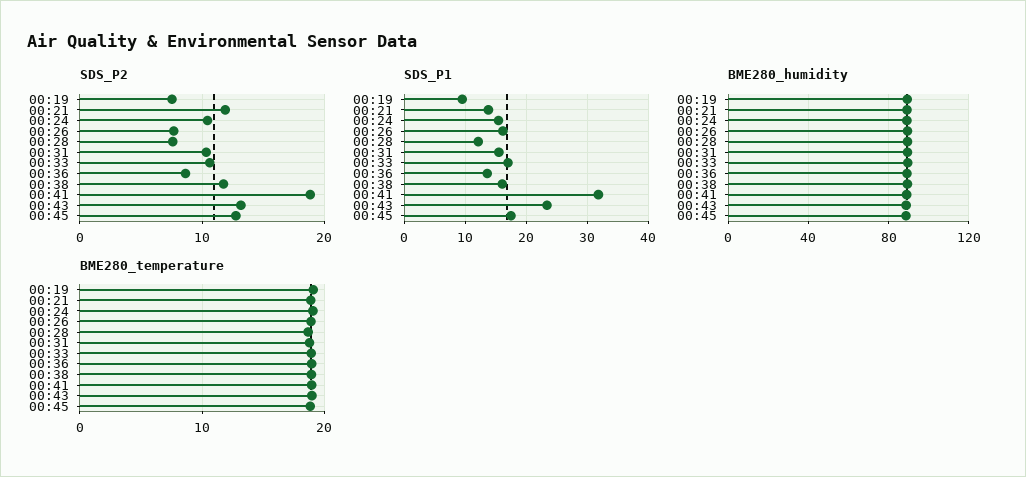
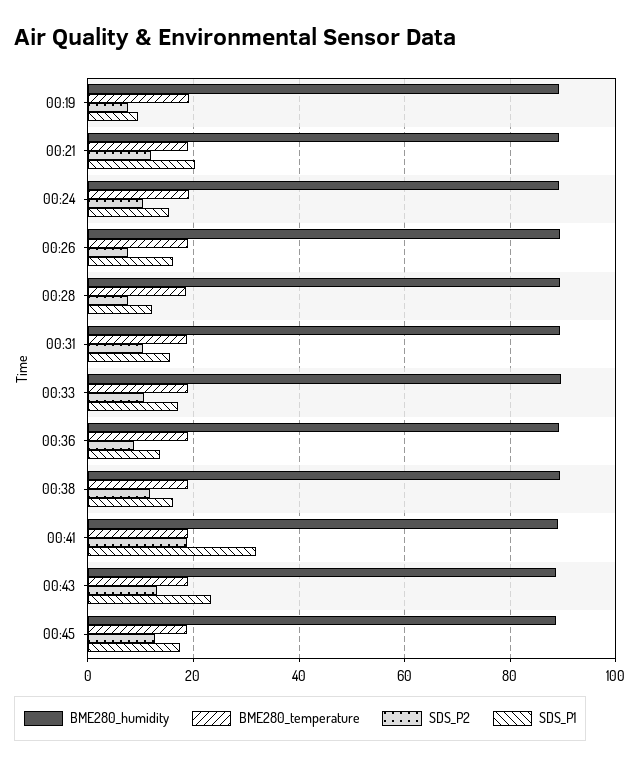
  {
    "SDS_P2": {
      "00:19": 8,
      "00:21": 12,
      "00:24": 10,
      "00:26": 8,
      "00:28": 8,
      "00:31": 10,
      "00:33": 11,
      "00:36": 9,
      "00:38": 12,
      "00:41": 19,
      "00:43": 13,
      "00:45": 13
    },
    "SDS_P1": {
      "00:19": 10,
-     "00:21": 14,
+     "00:21": 20,
      "00:24": 15,
      "00:26": 16,
      "00:28": 12,
      "00:31": 16,
      "00:33": 17,
      "00:36": 14,
      "00:38": 16,
      "00:41": 32,
      "00:43": 23,
      "00:45": 18
    },
    "BME280_humidity": {
      "00:19": 90,
      "00:21": 90,
      "00:24": 90,
      "00:26": 90,
      "00:28": 90,
      "00:31": 90,
      "00:33": 90,
      "00:36": 90,
      "00:38": 90,
      "00:41": 88,
      "00:43": 88,
      "00:45": 88
    },
    "BME280_temperature": {
      "00:19": 19,
      "00:21": 19,
      "00:24": 19,
      "00:26": 19,
      "00:28": 19,
      "00:31": 19,
      "00:33": 19,
      "00:36": 19,
      "00:38": 19,
      "00:41": 19,
      "00:43": 19,
      "00:45": 19
    }
  }

